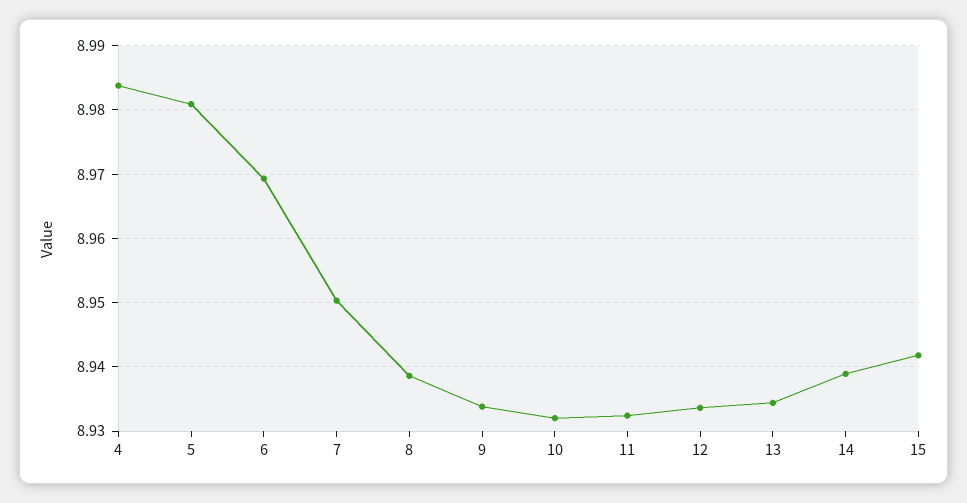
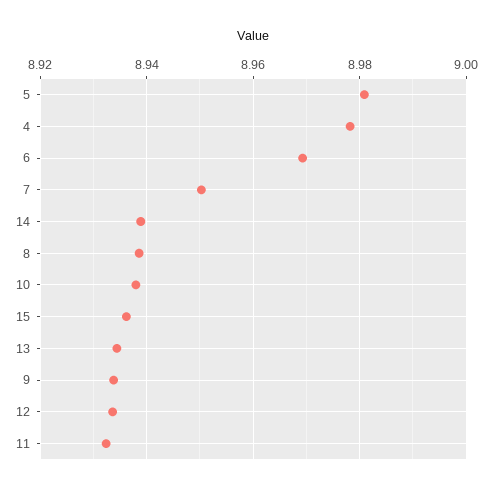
  {
-   "4": 8.984,
+   "4": 8.978,
    "5": 8.981,
    "6": 8.969,
    "7": 8.95,
    "8": 8.939,
    "9": 8.934,
-   "10": 8.932,
+   "10": 8.938,
    "11": 8.932,
    "12": 8.934,
    "13": 8.934,
    "14": 8.939,
-   "15": 8.942
+   "15": 8.936
  }

